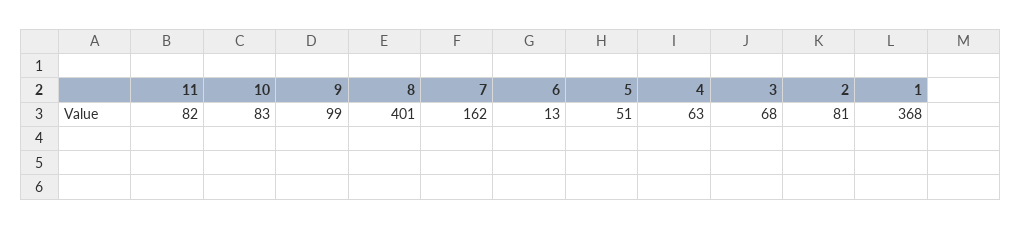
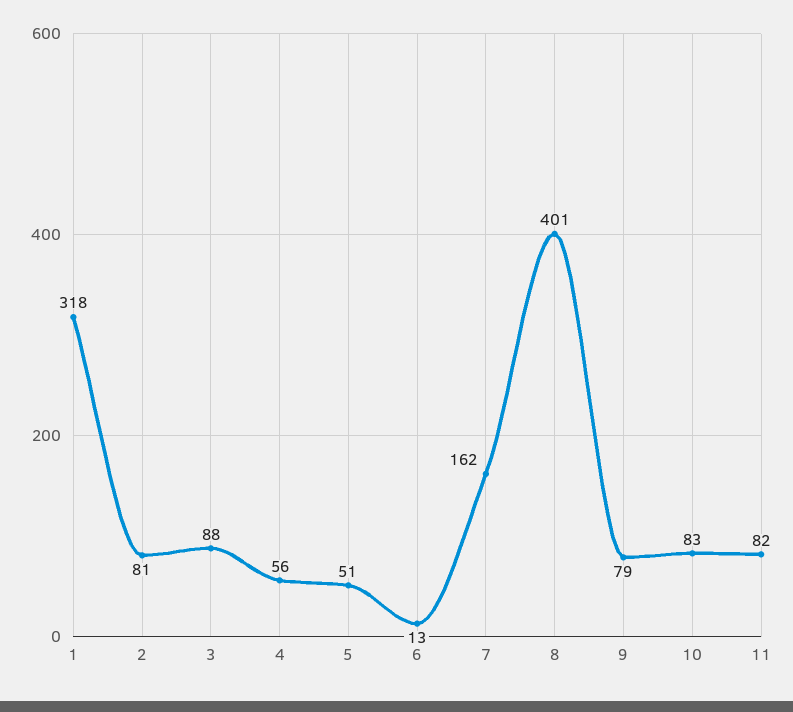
  {
    "11": 82,
    "10": 83,
-   "9": 99,
+   "9": 79,
    "8": 401,
    "7": 162,
    "6": 13,
    "5": 51,
-   "4": 63,
+   "4": 56,
-   "3": 68,
+   "3": 88,
    "2": 81,
-   "1": 368
+   "1": 318
  }

